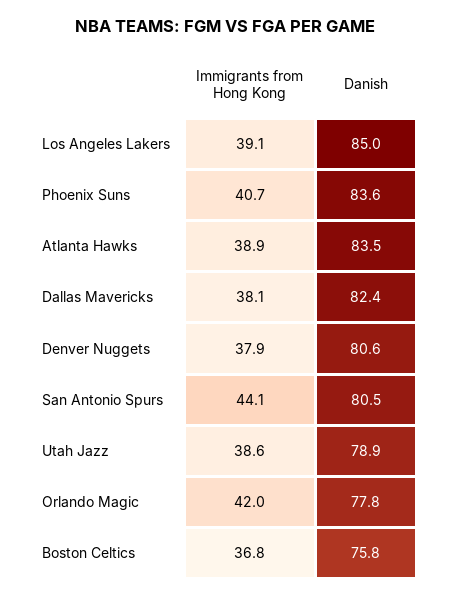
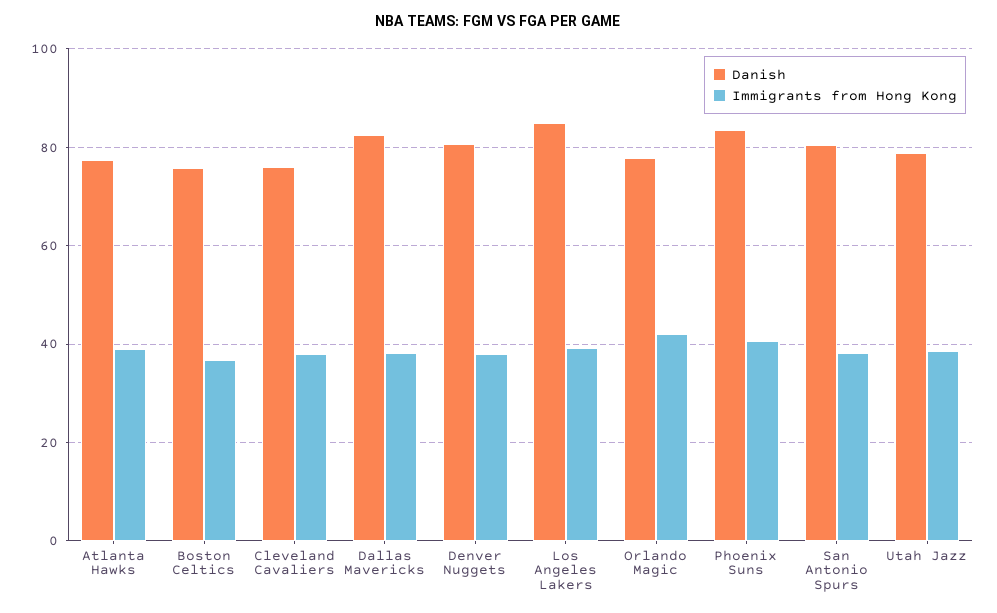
  {
    "Immigrants from Hong Kong": {
      "Los Angeles Lakers": 39.1,
      "Phoenix Suns": 40.7,
      "Atlanta Hawks": 38.9,
      "Dallas Mavericks": 38.1,
      "Denver Nuggets": 37.9,
-     "San Antonio Spurs": 44.1,
+     "San Antonio Spurs": 38,
      "Utah Jazz": 38.6,
      "Orlando Magic": 42,
-     "Boston Celtics": 36.8
+     "Boston Celtics": 36.8,
+     "Cleveland Cavaliers": 38
    },
    "Danish": {
      "Los Angeles Lakers": 85,
      "Phoenix Suns": 83.6,
-     "Atlanta Hawks": 83.5,
+     "Atlanta Hawks": 78,
      "Dallas Mavericks": 82.4,
      "Denver Nuggets": 80.6,
      "San Antonio Spurs": 80.5,
      "Utah Jazz": 78.9,
      "Orlando Magic": 77.8,
-     "Boston Celtics": 75.8
+     "Boston Celtics": 75.8,
+     "Cleveland Cavaliers": 76
    }
  }

